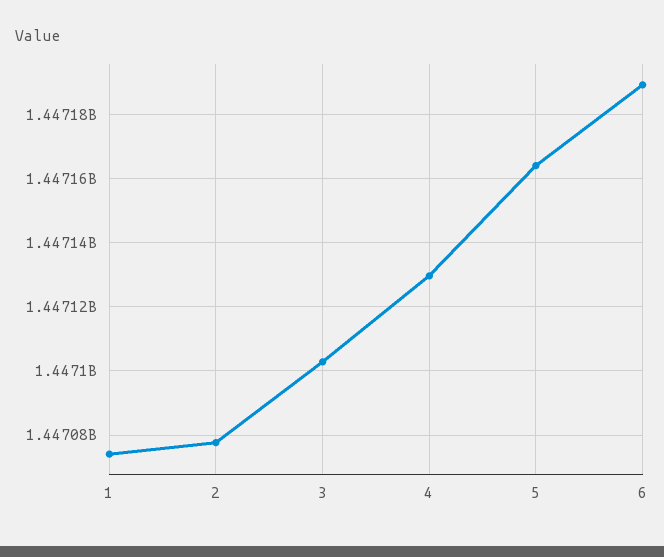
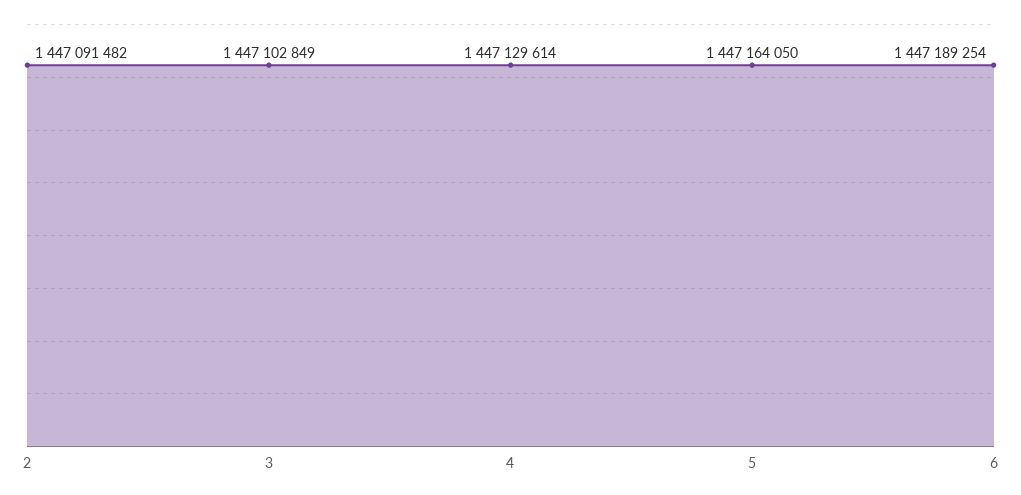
  {
-   "1": 1447074000,
-   "2": 1447078000,
+   "2": 1447091482,
    "3": 1447102849,
    "4": 1447129614,
    "5": 1447164050,
    "6": 1447189254
  }

